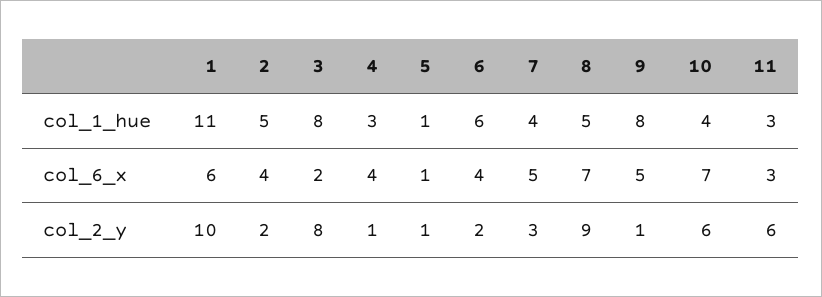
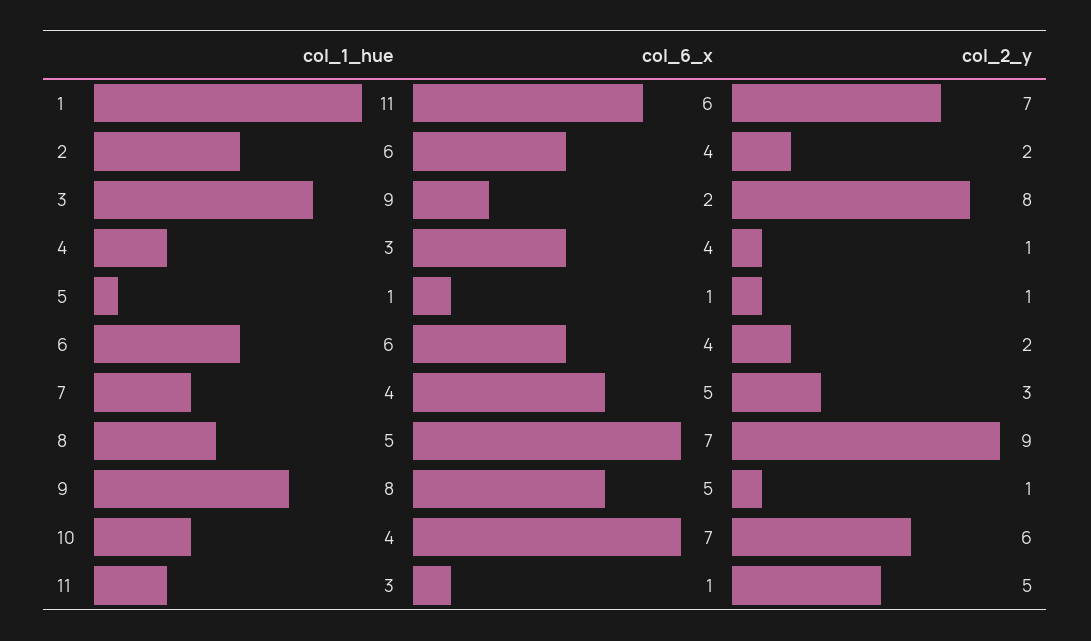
  {
    "1": {
      "col_1_hue": 11,
      "col_6_x": 6,
-     "col_2_y": 10
+     "col_2_y": 7
    },
    "2": {
-     "col_1_hue": 5,
+     "col_1_hue": 6,
      "col_6_x": 4,
      "col_2_y": 2
    },
    "3": {
-     "col_1_hue": 8,
+     "col_1_hue": 9,
      "col_6_x": 2,
      "col_2_y": 8
    },
    "4": {
      "col_1_hue": 3,
      "col_6_x": 4,
      "col_2_y": 1
    },
    "5": {
      "col_1_hue": 1,
      "col_6_x": 1,
      "col_2_y": 1
    },
    "6": {
      "col_1_hue": 6,
      "col_6_x": 4,
      "col_2_y": 2
    },
    "7": {
      "col_1_hue": 4,
      "col_6_x": 5,
      "col_2_y": 3
    },
    "8": {
      "col_1_hue": 5,
      "col_6_x": 7,
      "col_2_y": 9
    },
    "9": {
      "col_1_hue": 8,
      "col_6_x": 5,
      "col_2_y": 1
    },
    "10": {
      "col_1_hue": 4,
      "col_6_x": 7,
      "col_2_y": 6
    },
    "11": {
      "col_1_hue": 3,
-     "col_6_x": 3,
+     "col_6_x": 1,
-     "col_2_y": 6
+     "col_2_y": 5
    }
  }

